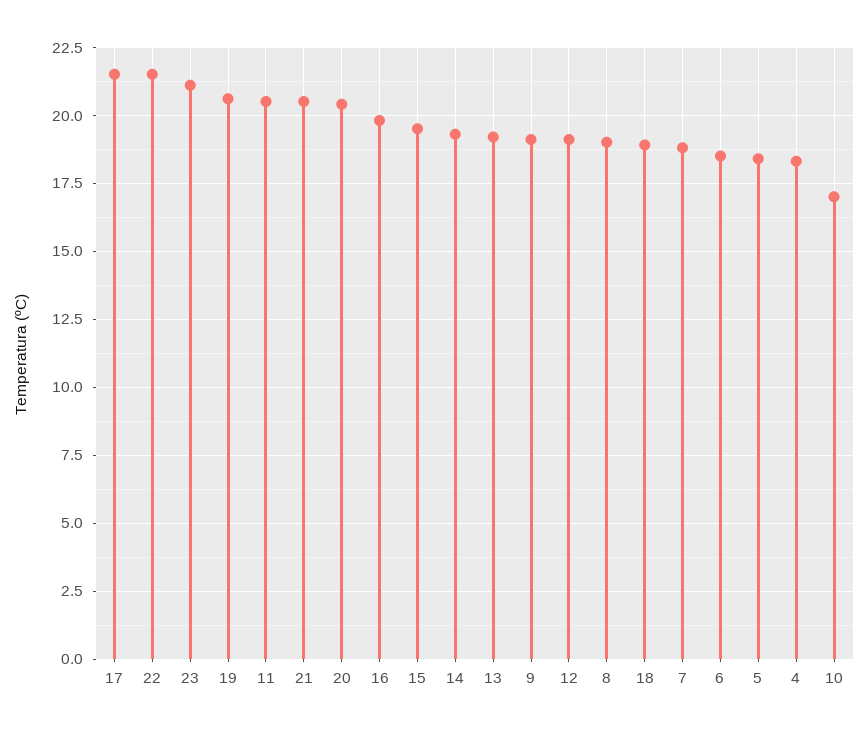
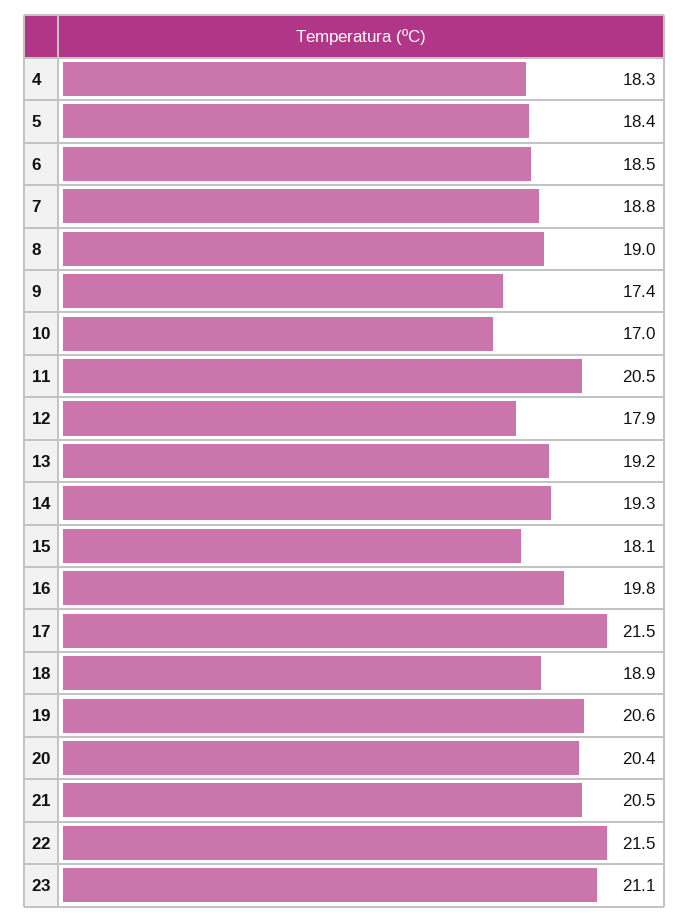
  {
    "17": 21.5,
    "22": 21.5,
    "23": 21.1,
    "19": 20.6,
    "11": 20.5,
    "21": 20.5,
    "20": 20.4,
    "16": 19.8,
-   "15": 19.5,
+   "15": 18.1,
    "14": 19.3,
    "13": 19.2,
-   "9": 19,
+   "9": 17.4,
-   "12": 19,
+   "12": 17.9,
    "8": 19,
    "18": 18.9,
    "7": 18.8,
    "6": 18.5,
    "5": 18.4,
    "4": 18.3,
    "10": 17
  }

